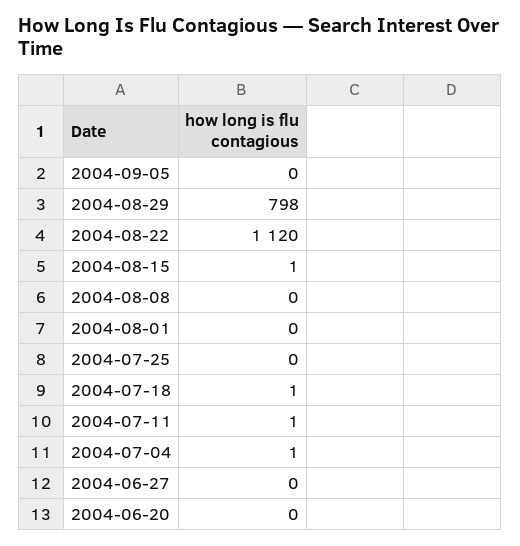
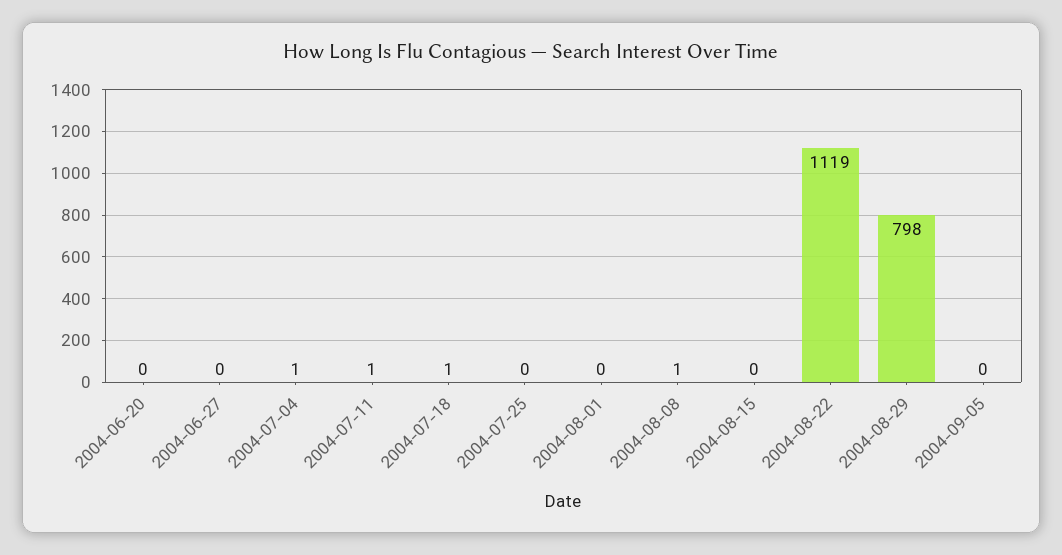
  {
    "2004-09-05": 0,
    "2004-08-29": 798,
-   "2004-08-22": 1120,
+   "2004-08-22": 1119,
-   "2004-08-15": 1,
+   "2004-08-15": 0,
-   "2004-08-08": 0,
+   "2004-08-08": 1,
    "2004-08-01": 0,
    "2004-07-25": 0,
    "2004-07-18": 1,
    "2004-07-11": 1,
    "2004-07-04": 1,
    "2004-06-27": 0,
    "2004-06-20": 0
  }

